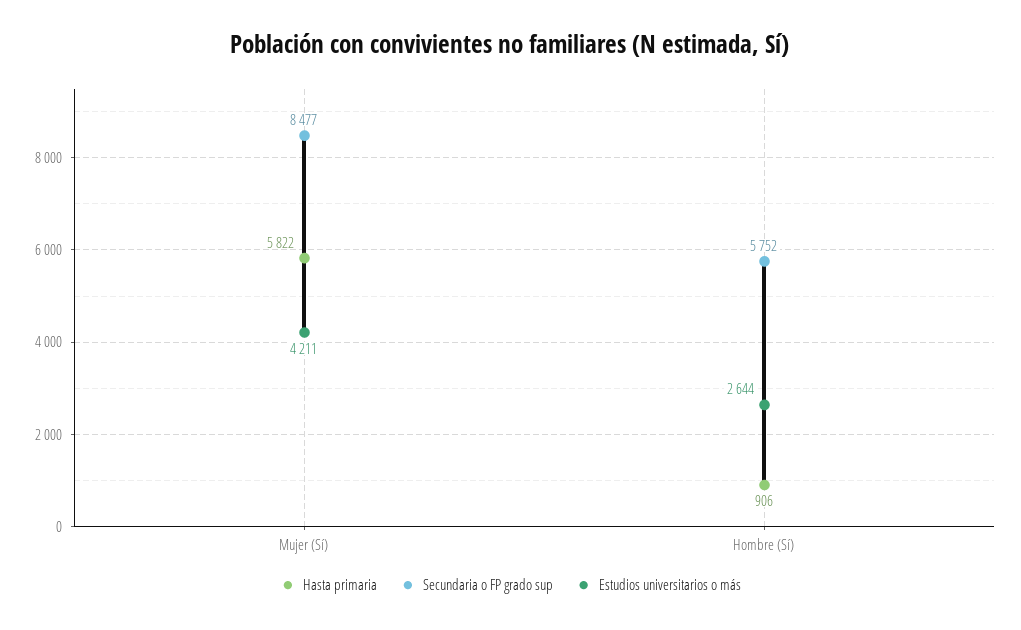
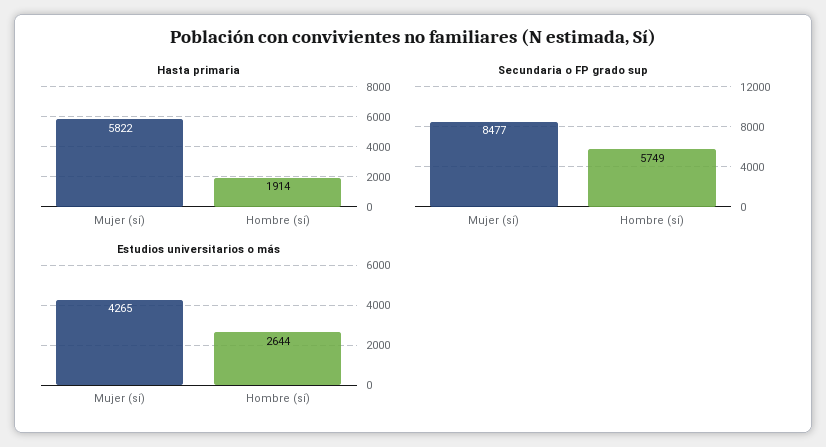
  {
    "Hasta primaria": {
      "Mujer (Sí)": 5822,
-     "Hombre (Sí)": 906
+     "Hombre (Sí)": 1914
    },
    "Secundaria o FP grado sup": {
      "Mujer (Sí)": 8477,
-     "Hombre (Sí)": 5752
+     "Hombre (Sí)": 5749
    },
    "Estudios universitarios o más": {
-     "Mujer (Sí)": 4211,
+     "Mujer (Sí)": 4265,
      "Hombre (Sí)": 2644
    }
  }

